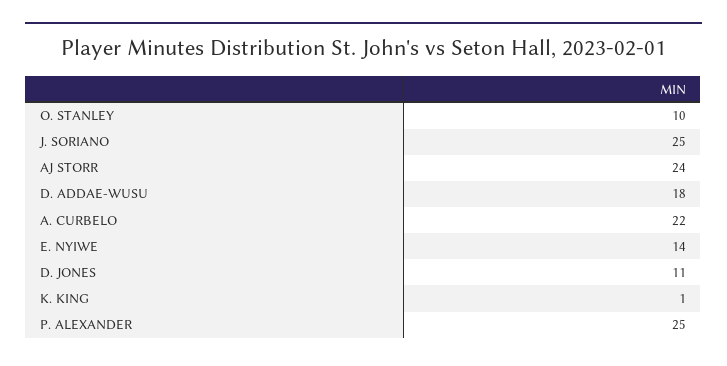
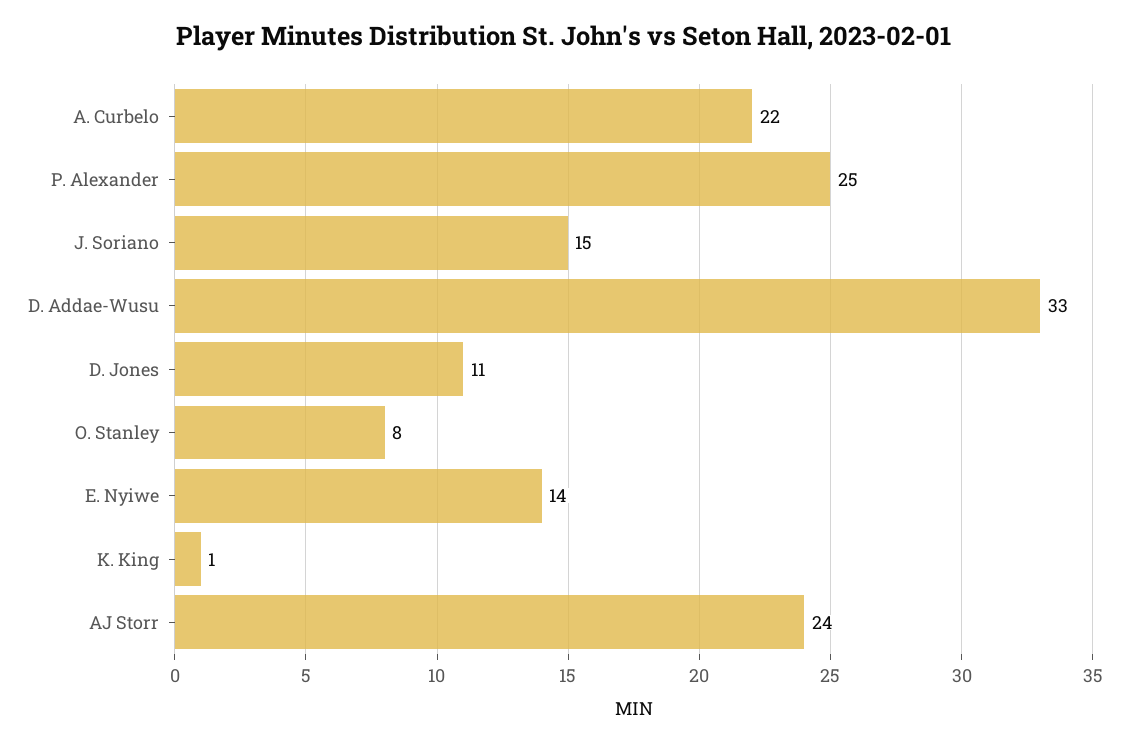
  {
-   "O. STANLEY": 10,
+   "O. STANLEY": 8,
-   "J. SORIANO": 25,
+   "J. SORIANO": 15,
    "AJ STORR": 24,
-   "D. ADDAE-WUSU": 18,
+   "D. ADDAE-WUSU": 33,
    "A. CURBELO": 22,
    "E. NYIWE": 14,
    "D. JONES": 11,
    "K. KING": 1,
    "P. ALEXANDER": 25
  }

